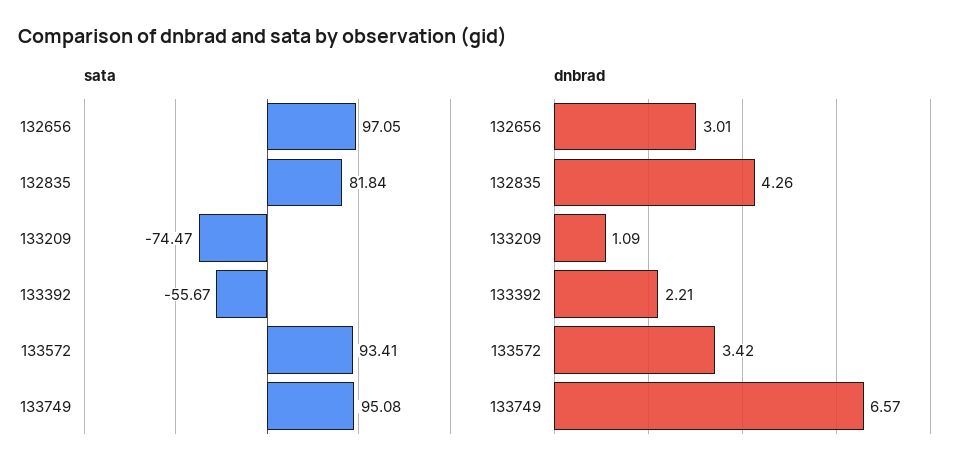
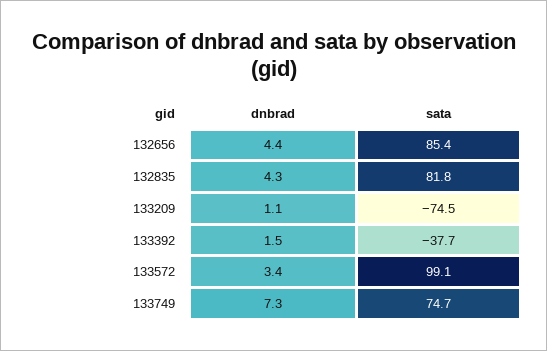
  {
    "sata": {
-     "132656": 97.05,
+     "132656": 85.4,
      "132835": 81.84,
      "133209": -74.47,
-     "133392": -55.67,
+     "133392": -37.7,
-     "133572": 93.41,
+     "133572": 99.1,
-     "133749": 95.08
+     "133749": 74.7
    },
    "dnbrad": {
-     "132656": 3.01,
+     "132656": 4.4,
      "132835": 4.26,
      "133209": 1.09,
-     "133392": 2.21,
+     "133392": 1.5,
      "133572": 3.42,
-     "133749": 6.57
+     "133749": 7.3
    }
  }

